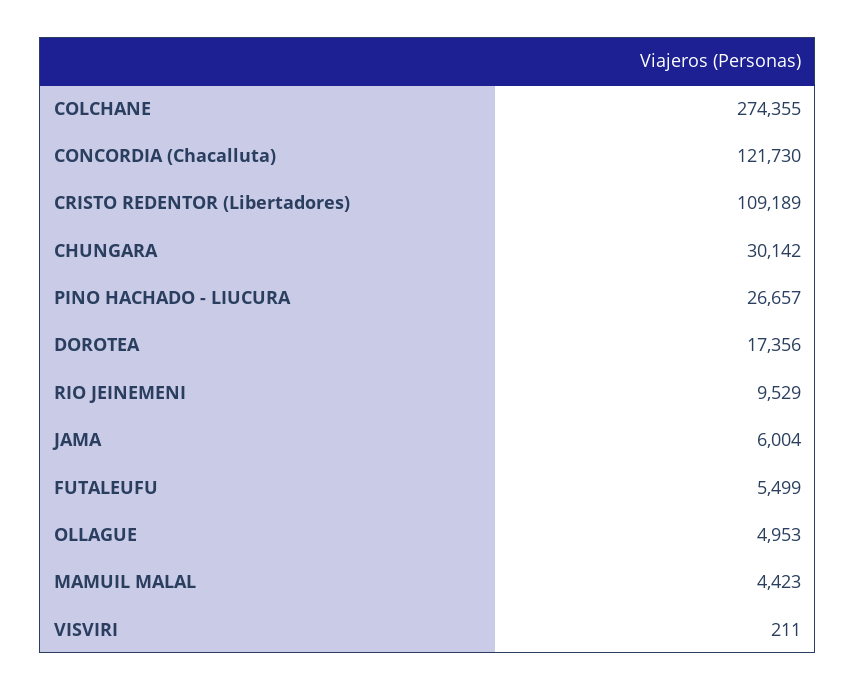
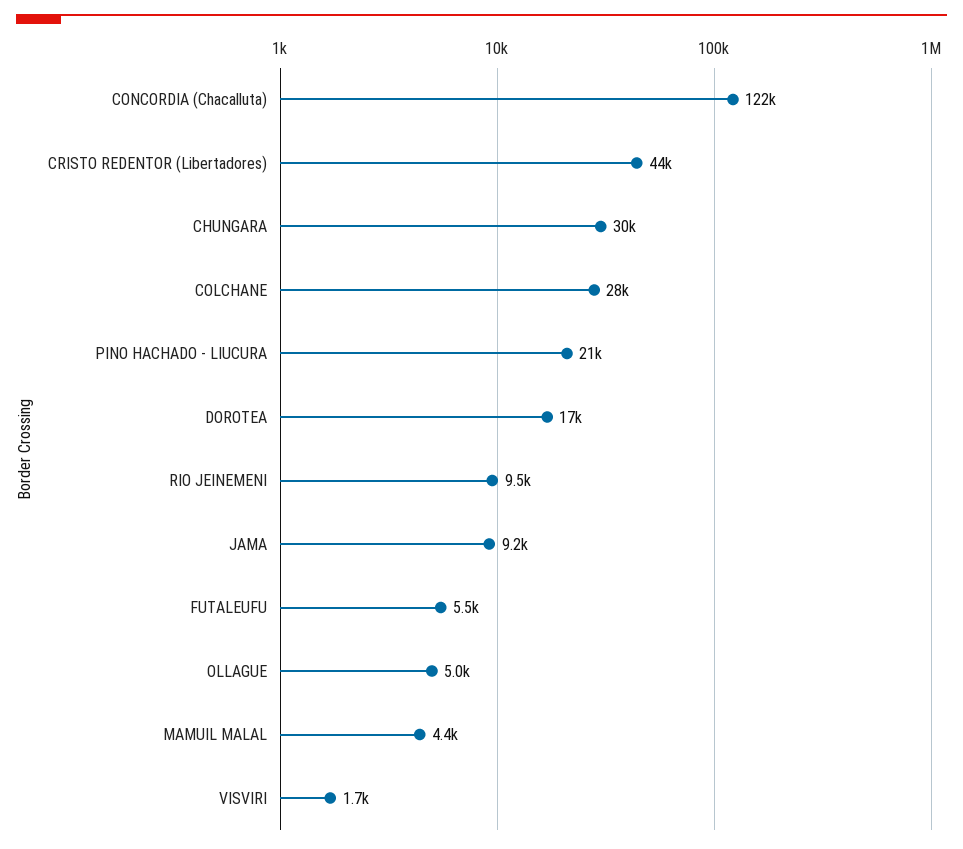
  {
-   "COLCHANE": 274355,
+   "COLCHANE": 28000,
    "CONCORDIA (Chacalluta)": 121730,
-   "CRISTO REDENTOR (Libertadores)": 109189,
+   "CRISTO REDENTOR (Libertadores)": 44000,
    "CHUNGARA": 30142,
-   "PINO HACHADO - LIUCURA": 26657,
+   "PINO HACHADO - LIUCURA": 21000,
    "DOROTEA": 17356,
    "RIO JEINEMENI": 9529,
-   "JAMA": 6004,
+   "JAMA": 9200,
    "FUTALEUFU": 5499,
    "OLLAGUE": 4953,
    "MAMUIL MALAL": 4423,
-   "VISVIRI": 211
+   "VISVIRI": 1700
  }

